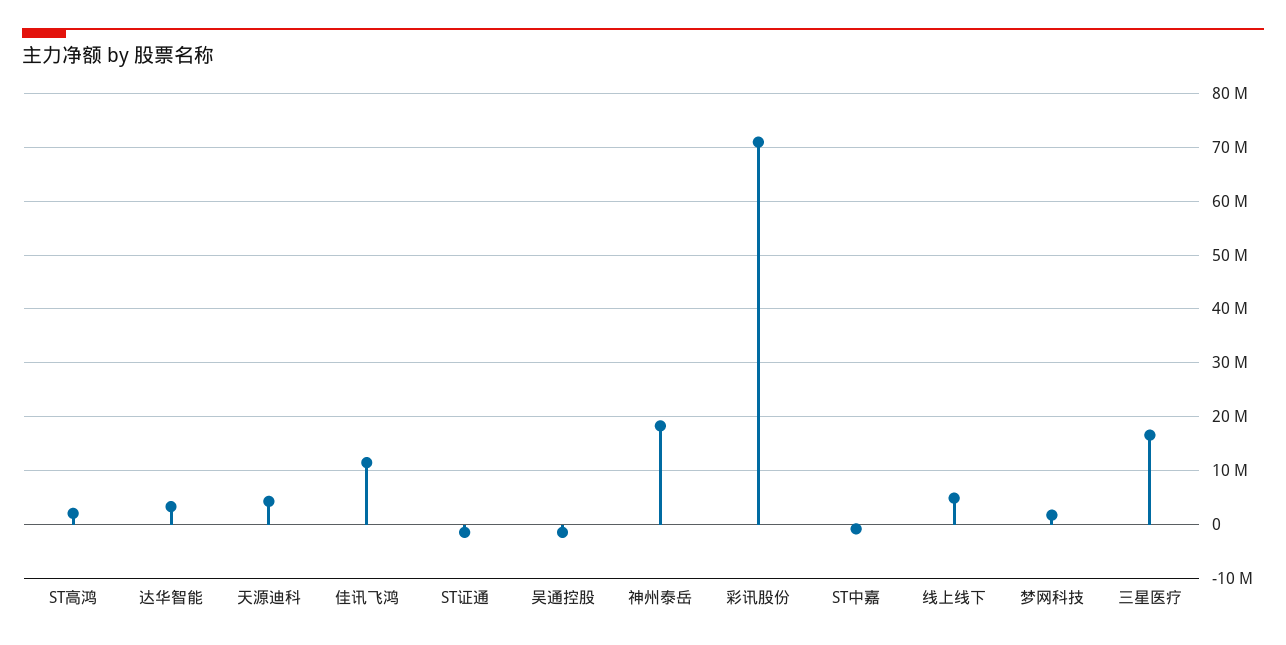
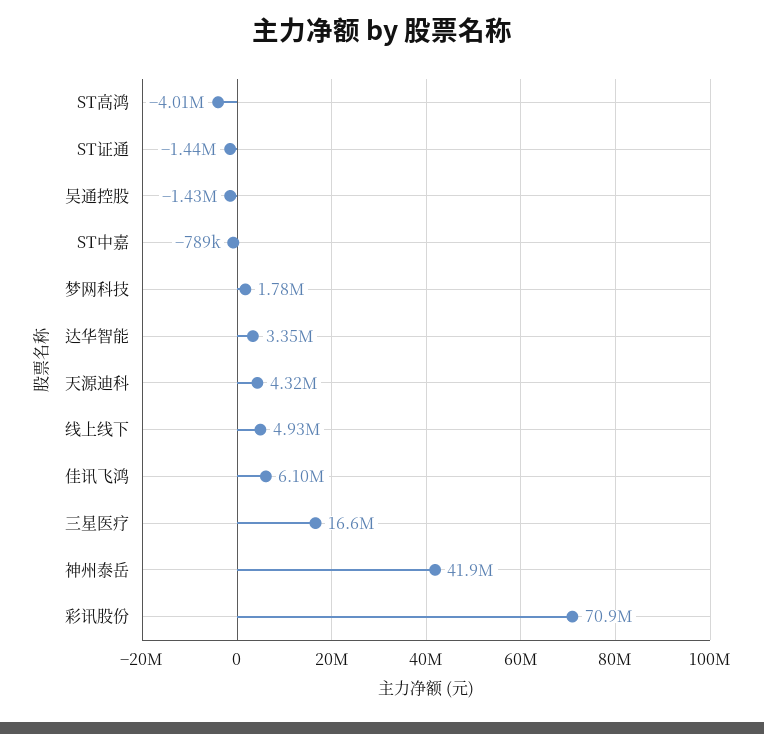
  {
-   "ST高鸿": 2000000,
+   "ST高鸿": -4010000,
    "达华智能": 3350000,
    "天源迪科": 4320000,
-   "佳讯飞鸿": 12000000,
+   "佳讯飞鸿": 6100000,
    "ST证通": -1440000,
    "吴通控股": -1430000,
-   "神州泰岳": 18000000,
+   "神州泰岳": 41900000,
    "彩讯股份": 70900000,
    "ST中嘉": -789000,
    "线上线下": 4930000,
    "梦网科技": 1780000,
    "三星医疗": 16600000
  }

